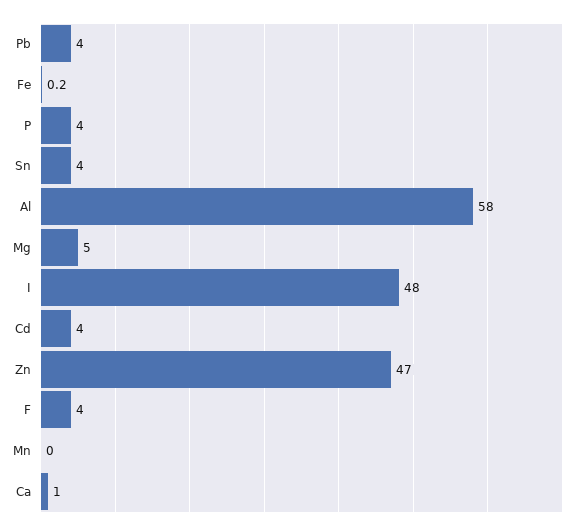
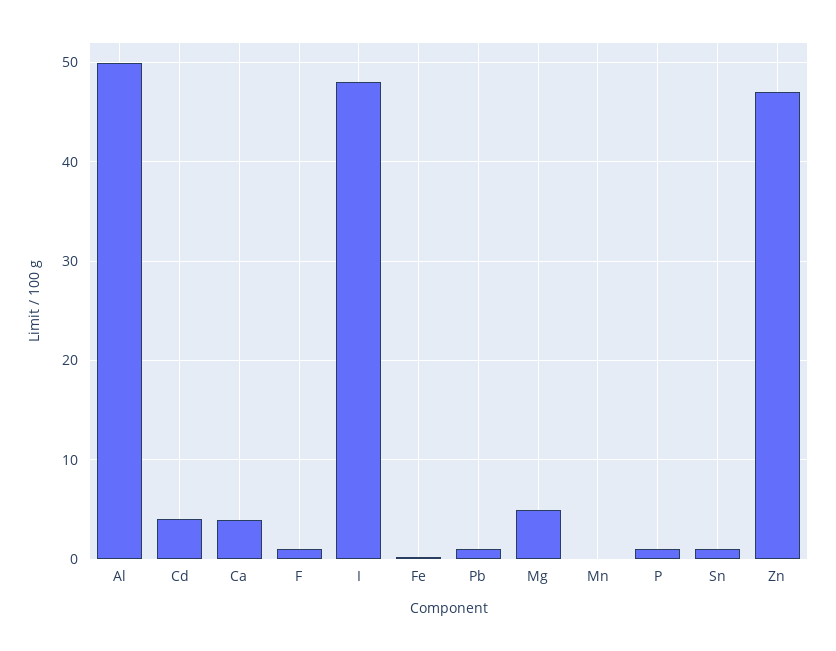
  {
-   "Pb": 4,
+   "Pb": 1,
    "Fe": 0.2,
-   "P": 4,
+   "P": 1,
-   "Sn": 4,
+   "Sn": 1,
-   "Al": 58,
+   "Al": 50,
    "Mg": 5,
    "I": 48,
    "Cd": 4,
    "Zn": 47,
-   "F": 4,
+   "F": 1,
    "Mn": 0,
-   "Ca": 1
+   "Ca": 4
  }

